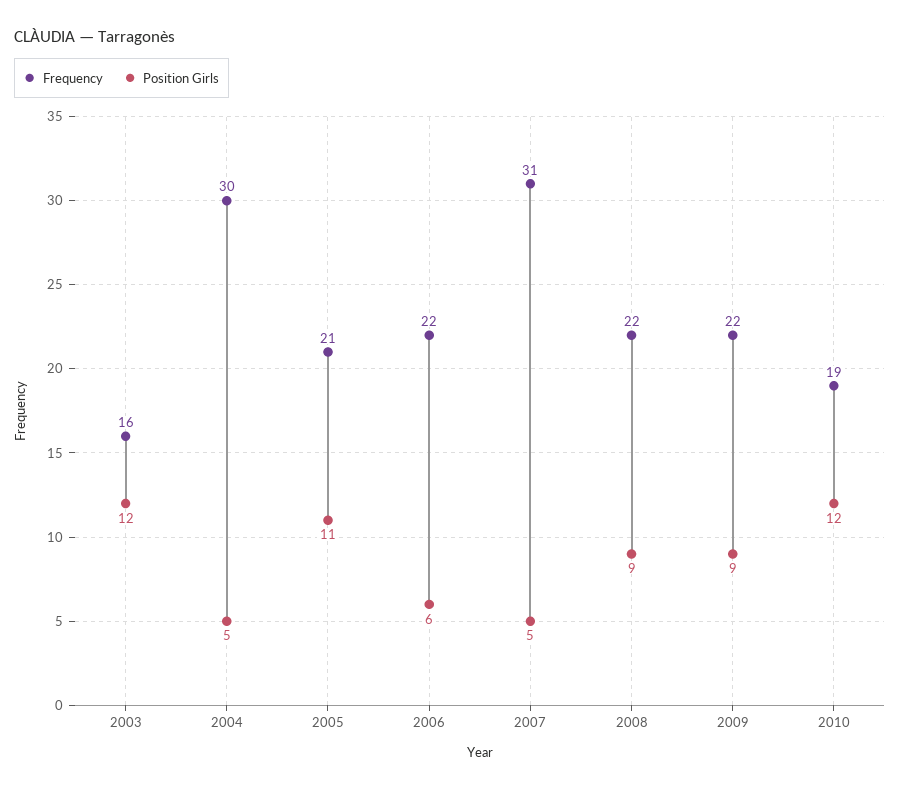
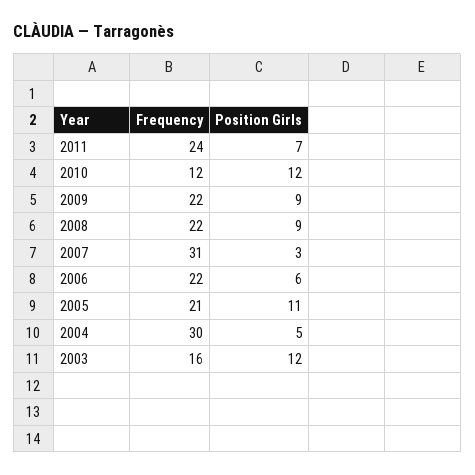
  {
    "Frequency": {
      "2003": 16,
      "2004": 30,
      "2005": 21,
      "2006": 22,
      "2007": 31,
      "2008": 22,
      "2009": 22,
-     "2010": 19
+     "2010": 12,
+     "2011": 24
    },
    "Position Girls": {
      "2003": 12,
      "2004": 5,
      "2005": 11,
      "2006": 6,
-     "2007": 5,
+     "2007": 3,
      "2008": 9,
      "2009": 9,
-     "2010": 12
+     "2010": 12,
+     "2011": 7
    }
  }

